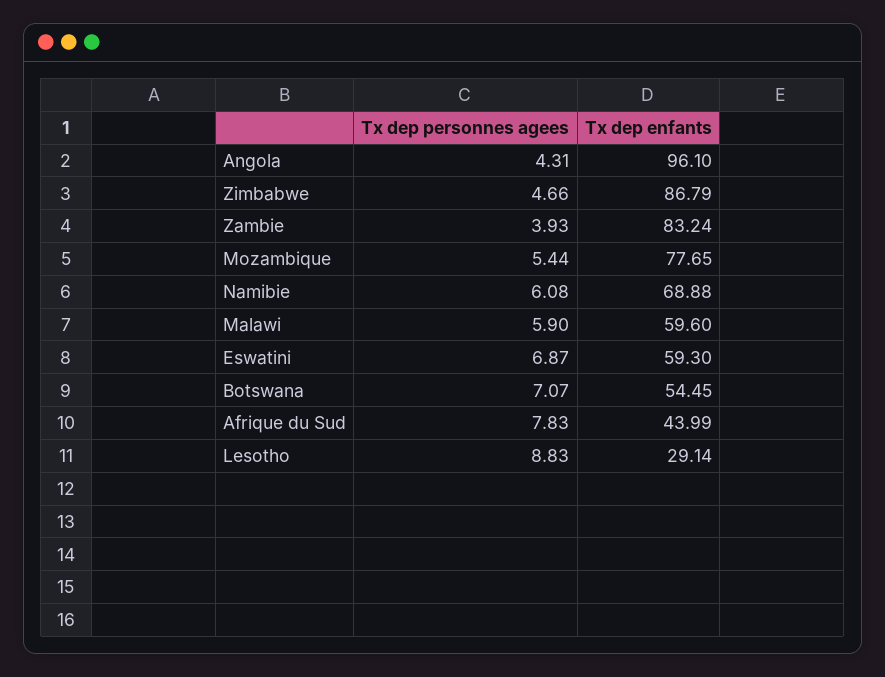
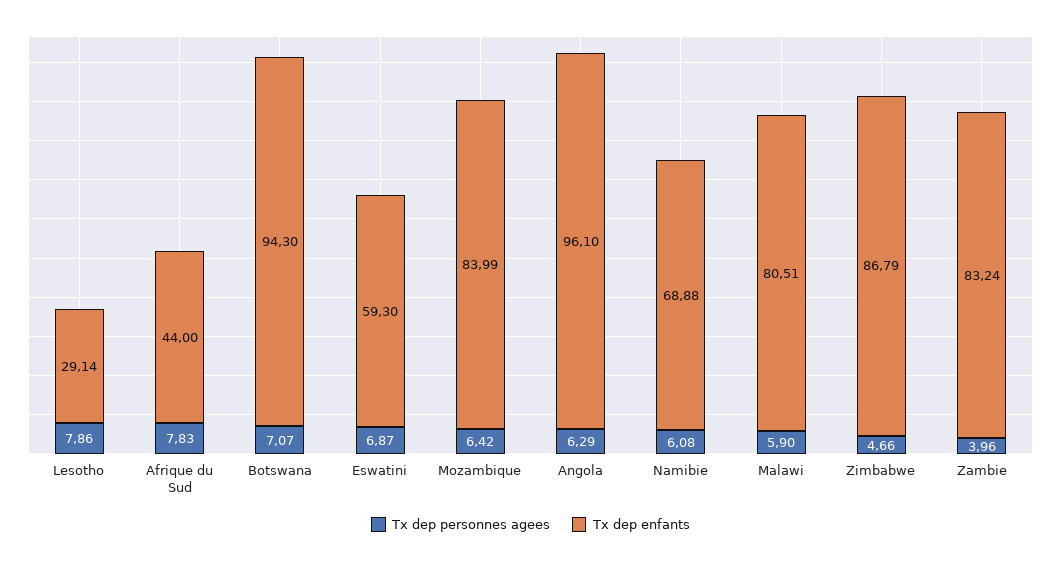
  {
    "Tx dep personnes agees": {
-     "Angola": 4.31,
+     "Angola": 6.29,
      "Zimbabwe": 4.66,
-     "Zambie": 3.93,
+     "Zambie": 3.96,
-     "Mozambique": 5.44,
+     "Mozambique": 6.42,
      "Namibie": 6.08,
      "Malawi": 5.9,
      "Eswatini": 6.87,
      "Botswana": 7.07,
      "Afrique du Sud": 7.83,
-     "Lesotho": 8.83
+     "Lesotho": 7.86
    },
    "Tx dep enfants": {
      "Angola": 96.1,
      "Zimbabwe": 86.79,
      "Zambie": 83.24,
-     "Mozambique": 77.65,
+     "Mozambique": 83.99,
      "Namibie": 68.88,
-     "Malawi": 59.6,
+     "Malawi": 80.51,
      "Eswatini": 59.3,
-     "Botswana": 54.45,
+     "Botswana": 94.3,
-     "Afrique du Sud": 43.99,
+     "Afrique du Sud": 44,
      "Lesotho": 29.14
    }
  }

